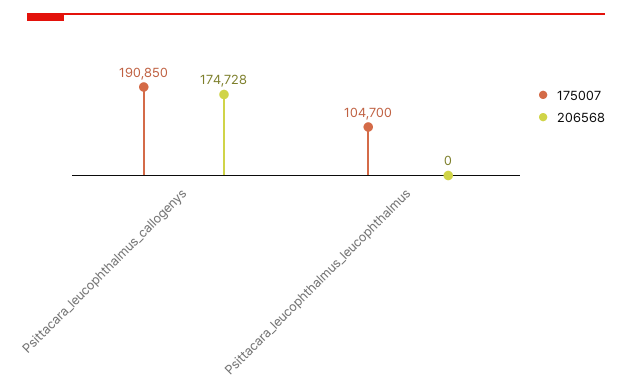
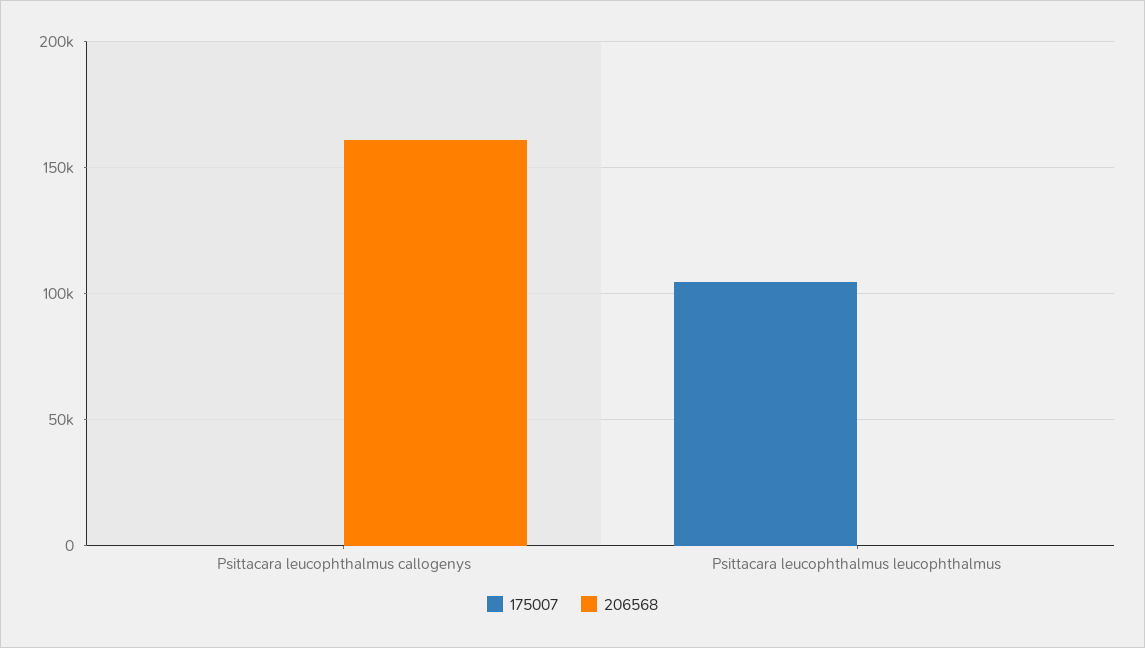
  {
    "175007": {
-     "Psittacara_leucophthalmus_callogenys": 190850,
+     "Psittacara_leucophthalmus_callogenys": 0,
      "Psittacara_leucophthalmus_leucophthalmus": 104700
    },
    "206568": {
-     "Psittacara_leucophthalmus_callogenys": 174728,
+     "Psittacara_leucophthalmus_callogenys": 160000,
      "Psittacara_leucophthalmus_leucophthalmus": 0
    }
  }

